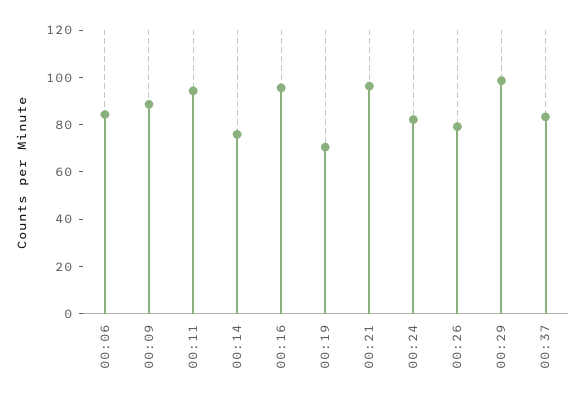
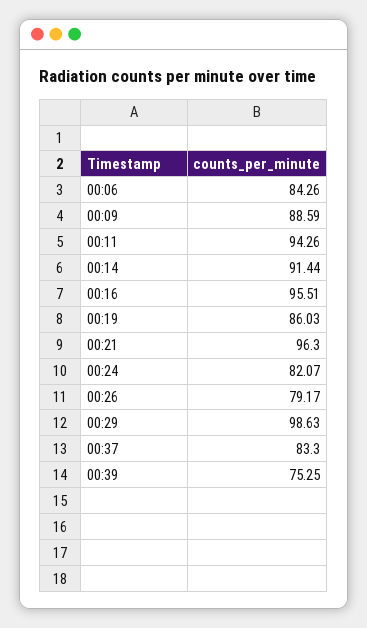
  {
    "00:06": 84.26,
    "00:09": 88.59,
    "00:11": 94.26,
-   "00:14": 75,
+   "00:14": 91.44,
    "00:16": 95.51,
-   "00:19": 70,
+   "00:19": 86.03,
    "00:21": 96.3,
    "00:24": 82.07,
    "00:26": 79.17,
    "00:29": 98.63,
-   "00:37": 83.3
+   "00:37": 83.3,
+   "00:39": 75.25
  }

